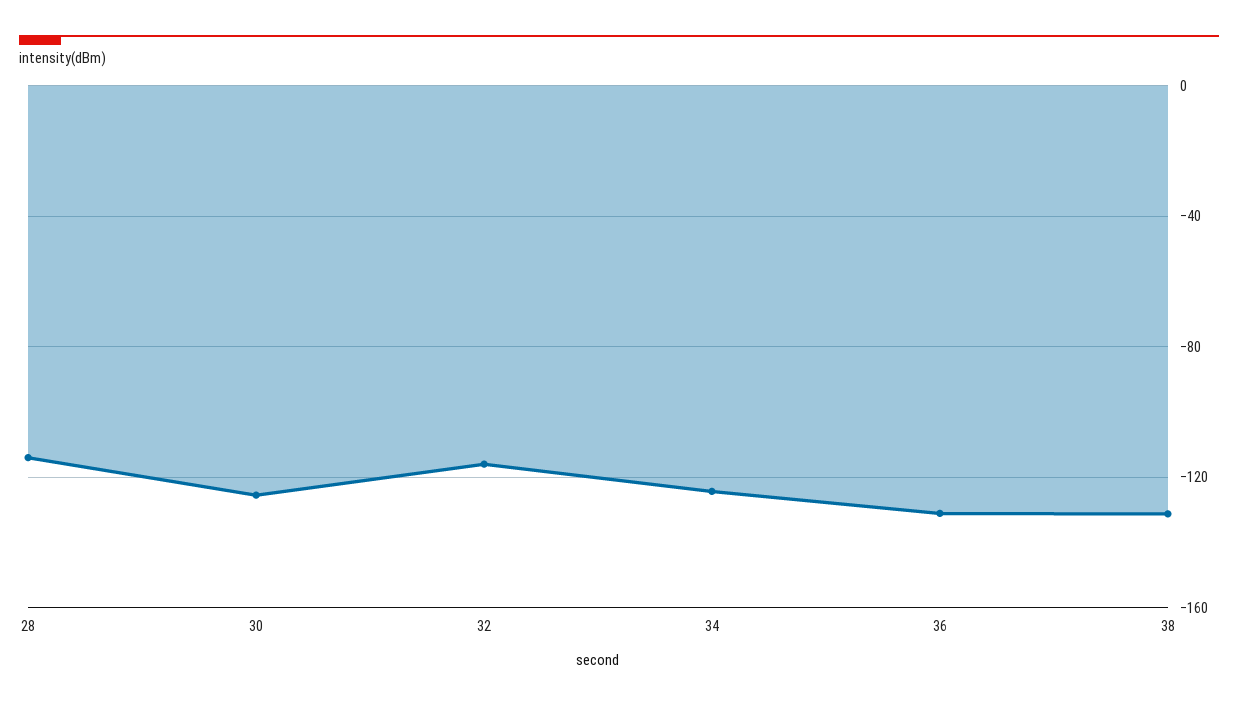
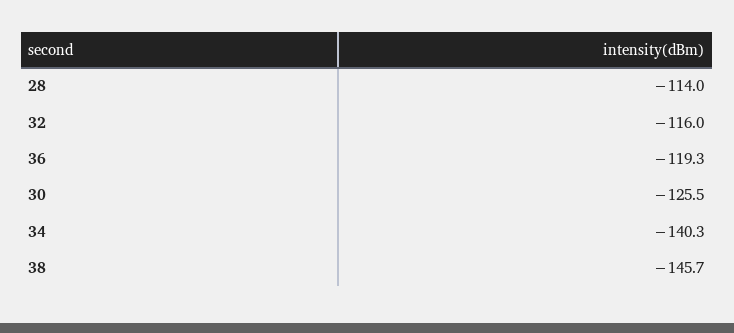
  {
    "28": -114,
    "30": -125.5,
    "32": -116,
-   "34": -125,
+   "34": -140.3,
-   "36": -130,
+   "36": -119.3,
-   "38": -130
+   "38": -145.7
  }

